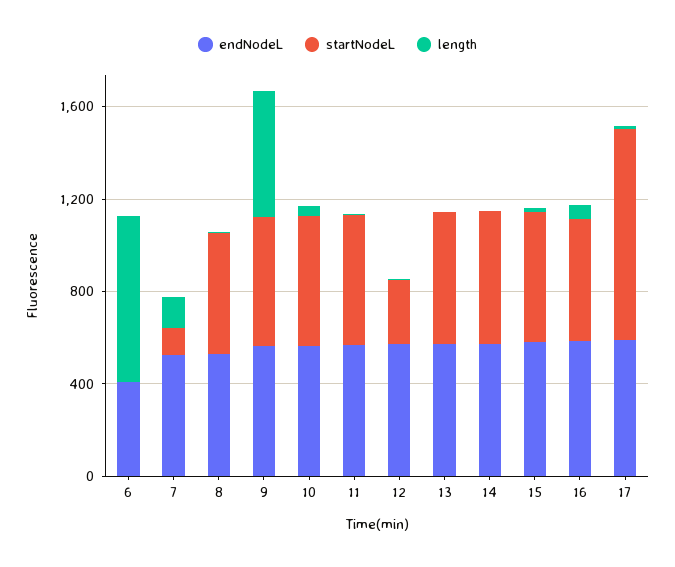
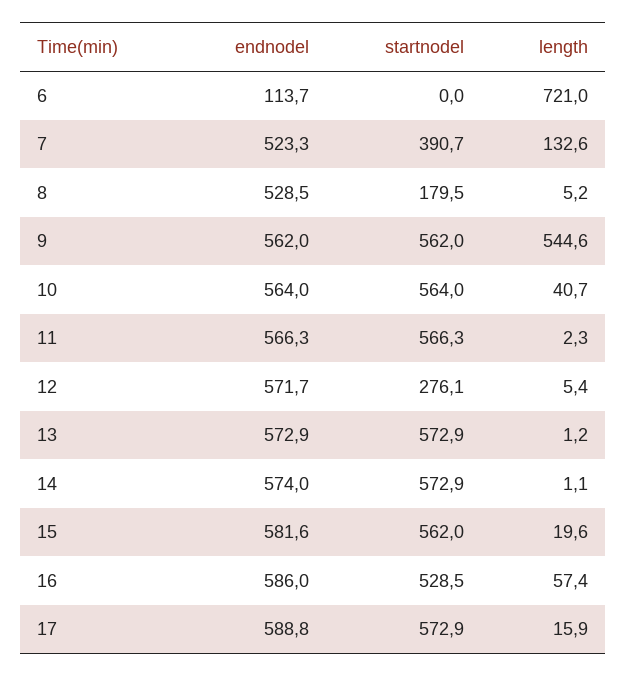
  {
    "endNodeL": {
-     "6": 400,
+     "6": 113.7,
      "7": 523.3,
      "8": 528.5,
      "9": 562,
      "10": 564,
      "11": 566.3,
      "12": 571.7,
      "13": 572.9,
      "14": 574,
      "15": 581.6,
      "16": 586,
      "17": 588.8
    },
    "startNodeL": {
      "6": 0,
-     "7": 100,
+     "7": 390.7,
-     "8": 500,
+     "8": 179.5,
      "9": 562,
      "10": 564,
      "11": 566.3,
      "12": 276.1,
      "13": 572.9,
      "14": 572.9,
      "15": 562,
      "16": 528.5,
-     "17": 900
+     "17": 572.9
    },
    "length": {
      "6": 721,
      "7": 132.6,
      "8": 5.2,
      "9": 544.6,
      "10": 40.7,
      "11": 2.3,
      "12": 5.4,
      "13": 1.2,
      "14": 1.1,
      "15": 19.6,
      "16": 57.4,
      "17": 15.9
    }
  }

